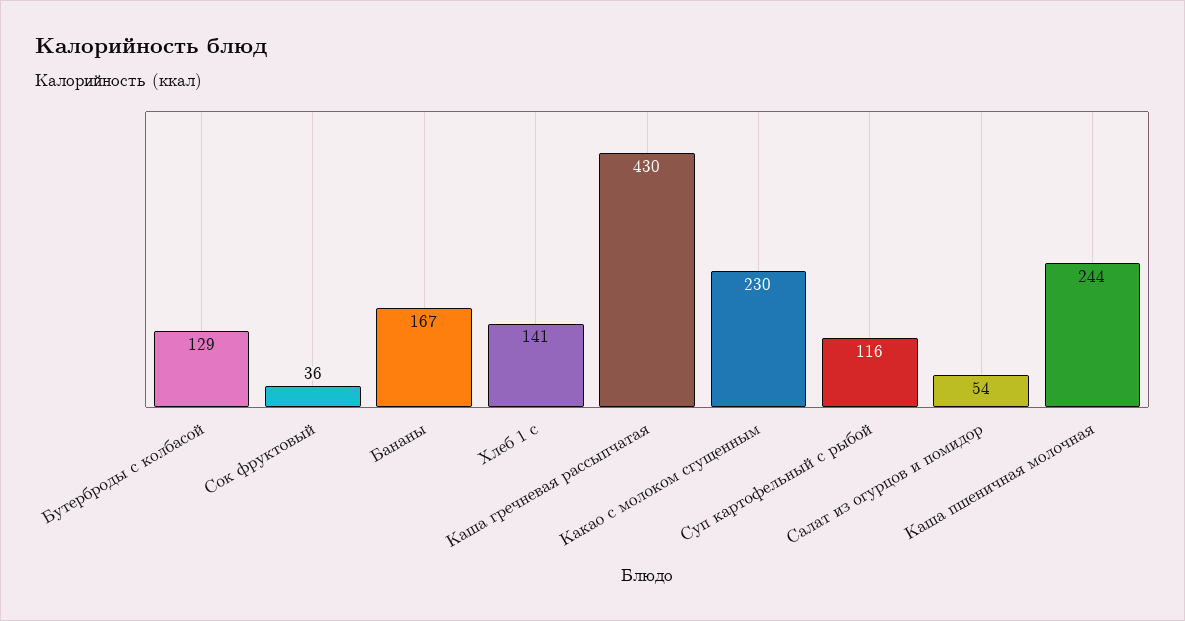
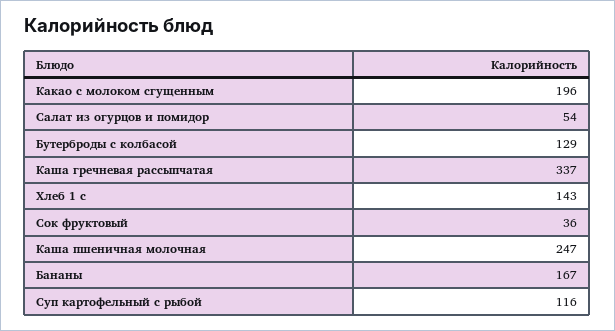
  {
    "Бутерброды с колбасой": 129,
    "Сок фруктовый": 36,
    "Бананы": 167,
-   "Хлеб 1 с": 141,
+   "Хлеб 1 с": 143,
-   "Каша гречневая рассыпчатая": 430,
+   "Каша гречневая рассыпчатая": 337,
-   "Какао с молоком сгущенным": 230,
+   "Какао с молоком сгущенным": 196,
    "Суп картофельный с рыбой": 116,
    "Салат из огурцов и помидор": 54,
-   "Каша пшеничная молочная": 244
+   "Каша пшеничная молочная": 247
  }

